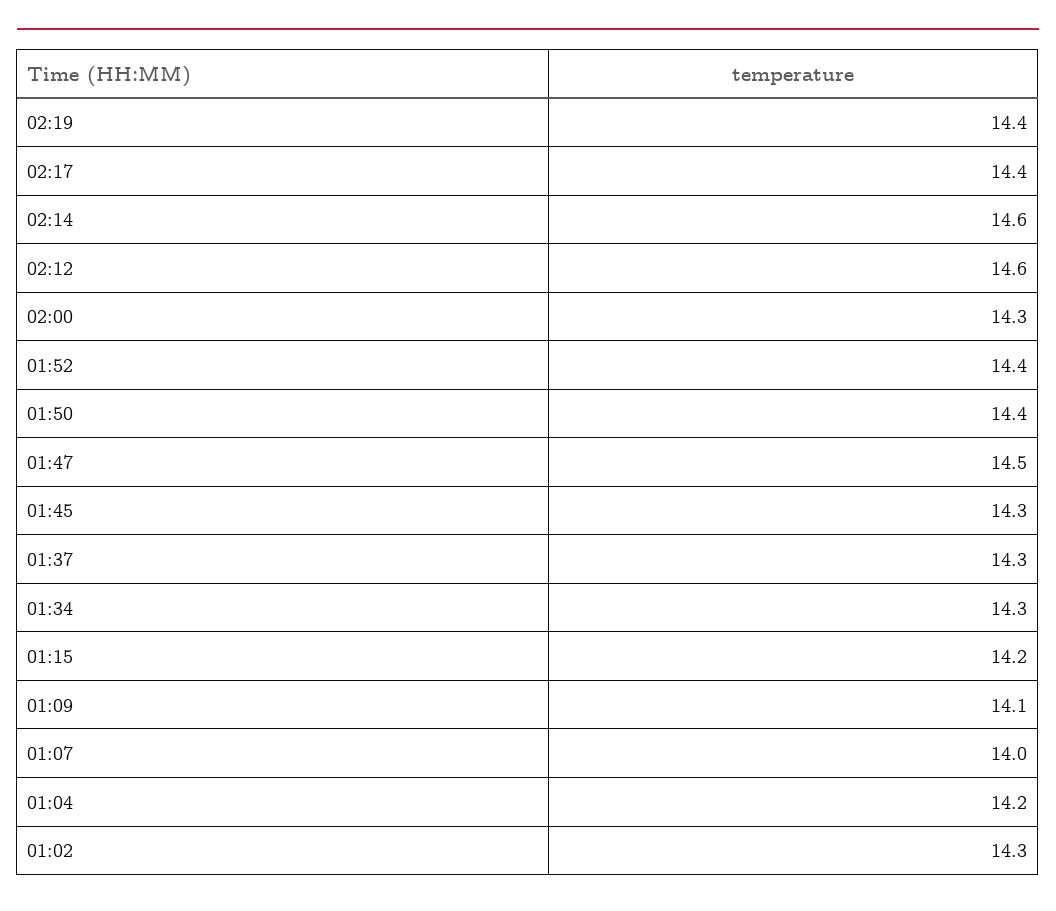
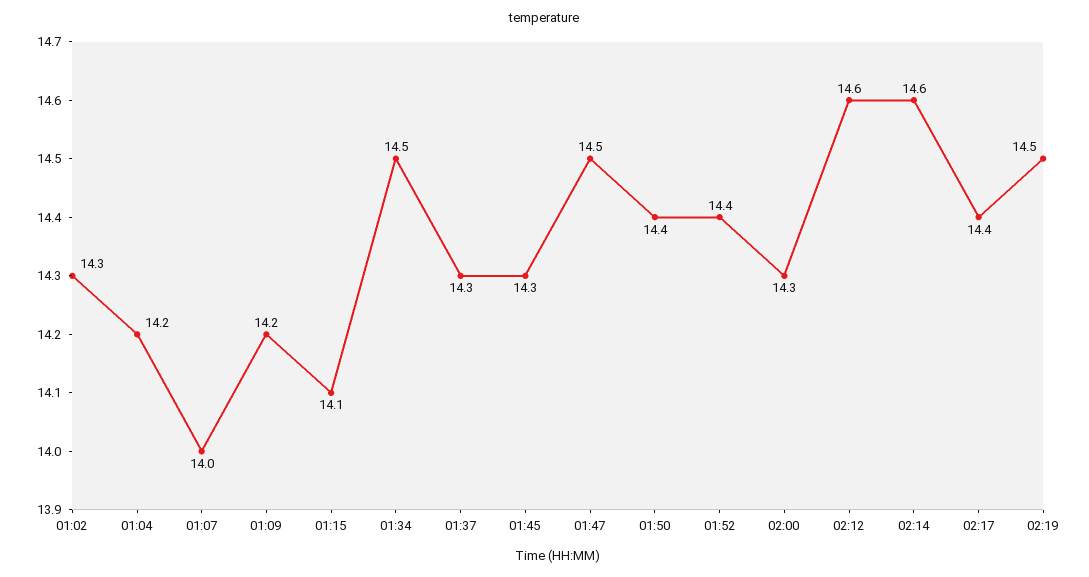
  {
-   "02:19": 14.4,
+   "02:19": 14.5,
    "02:17": 14.4,
    "02:14": 14.6,
    "02:12": 14.6,
    "02:00": 14.3,
    "01:52": 14.4,
    "01:50": 14.4,
    "01:47": 14.5,
    "01:45": 14.3,
    "01:37": 14.3,
-   "01:34": 14.3,
+   "01:34": 14.5,
-   "01:15": 14.2,
+   "01:15": 14.1,
-   "01:09": 14.1,
+   "01:09": 14.2,
    "01:07": 14,
    "01:04": 14.2,
    "01:02": 14.3
  }

